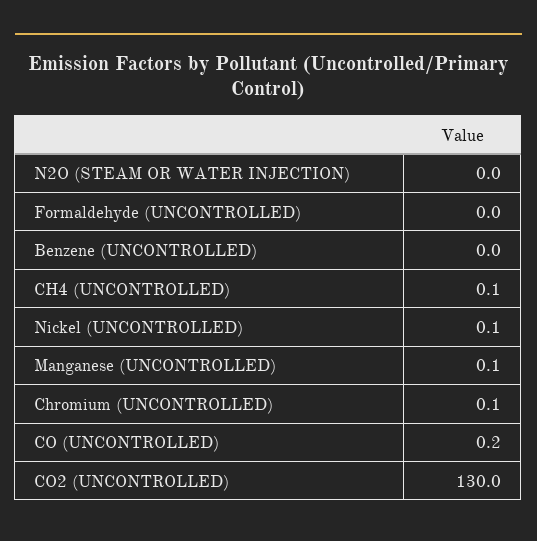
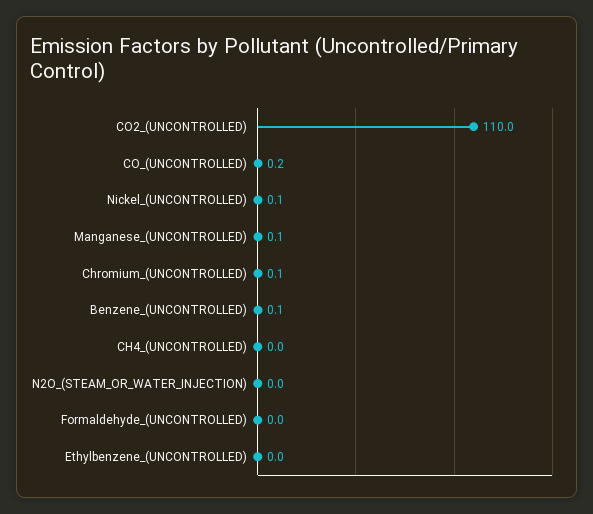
  {
    "N2O (STEAM OR WATER INJECTION)": 0,
    "Formaldehyde (UNCONTROLLED)": 0,
-   "Benzene (UNCONTROLLED)": 0,
+   "Benzene (UNCONTROLLED)": 0.1,
-   "CH4 (UNCONTROLLED)": 0.1,
+   "CH4 (UNCONTROLLED)": 0,
    "Nickel (UNCONTROLLED)": 0.1,
    "Manganese (UNCONTROLLED)": 0.1,
    "Chromium (UNCONTROLLED)": 0.1,
    "CO (UNCONTROLLED)": 0.2,
-   "CO2 (UNCONTROLLED)": 130
+   "CO2 (UNCONTROLLED)": 110,
+   "Ethylbenzene_(UNCONTROLLED)": 0
  }

